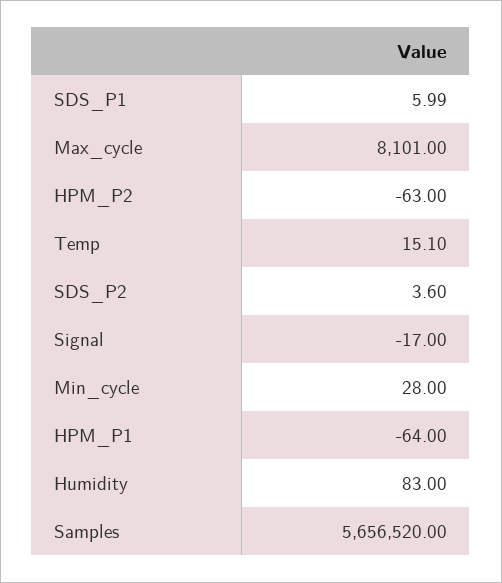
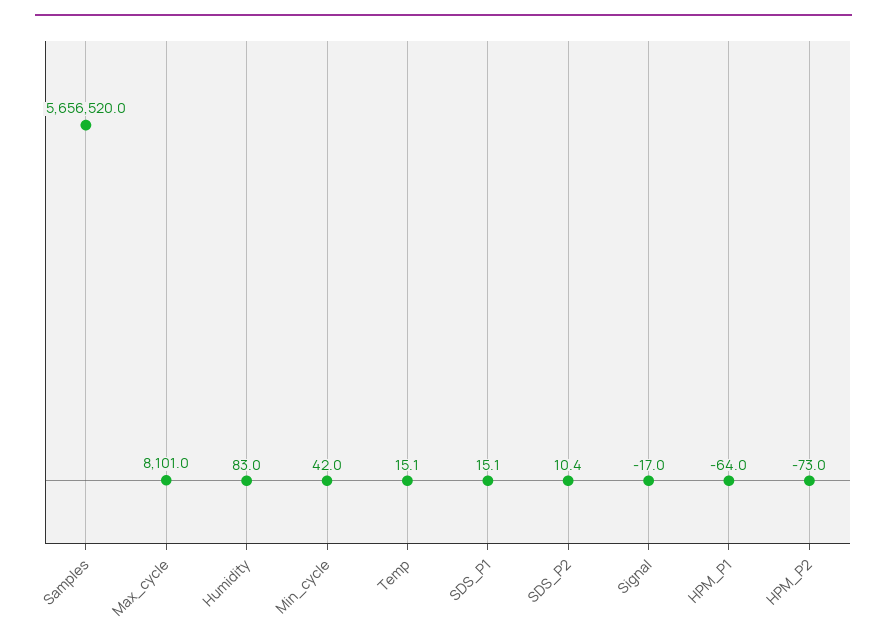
  {
-   "SDS_P1": 5.99,
+   "SDS_P1": 15.1,
    "Max_cycle": 8101,
-   "HPM_P2": -63,
+   "HPM_P2": -73,
    "Temp": 15.1,
-   "SDS_P2": 3.6,
+   "SDS_P2": 10.4,
    "Signal": -17,
-   "Min_cycle": 28,
+   "Min_cycle": 42,
    "HPM_P1": -64,
    "Humidity": 83,
    "Samples": 5656520
  }

